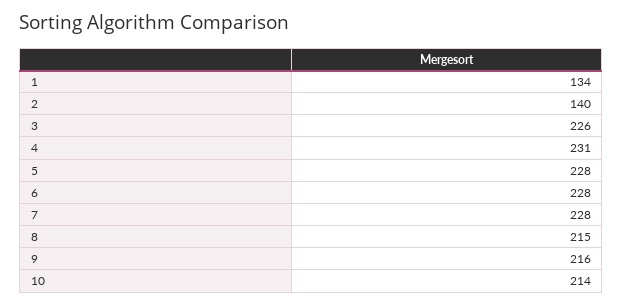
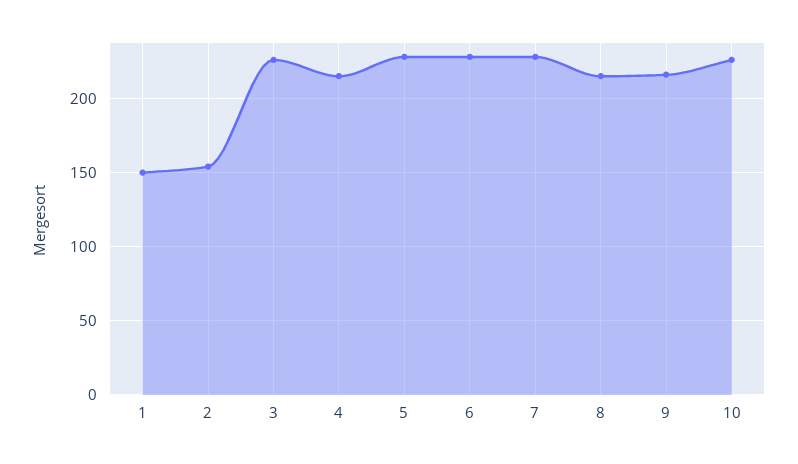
  {
-   "1": 134,
+   "1": 150,
-   "2": 140,
+   "2": 155,
    "3": 226,
-   "4": 231,
+   "4": 215,
    "5": 228,
    "6": 228,
    "7": 228,
    "8": 215,
    "9": 216,
-   "10": 214
+   "10": 225
  }

